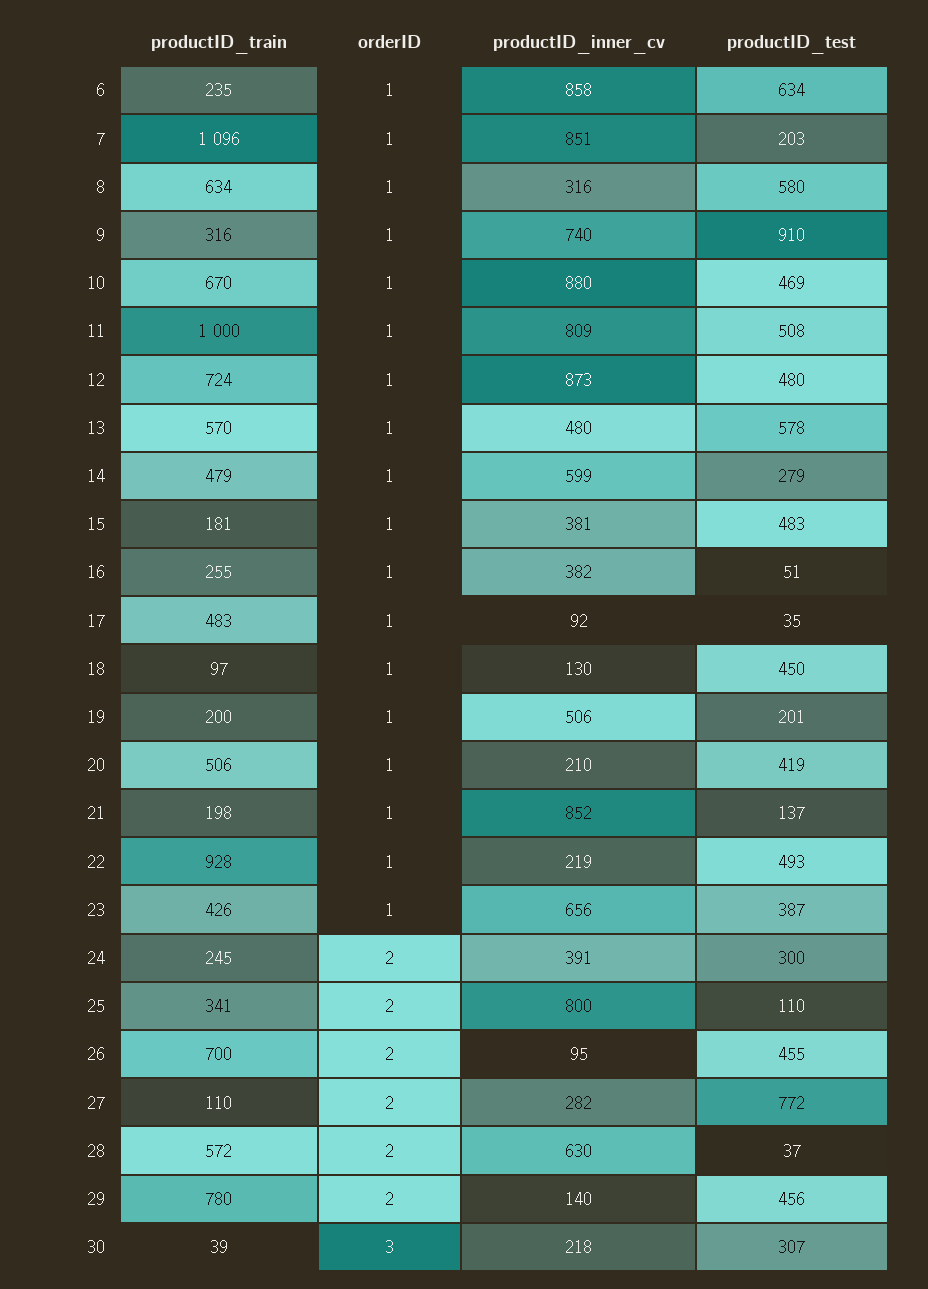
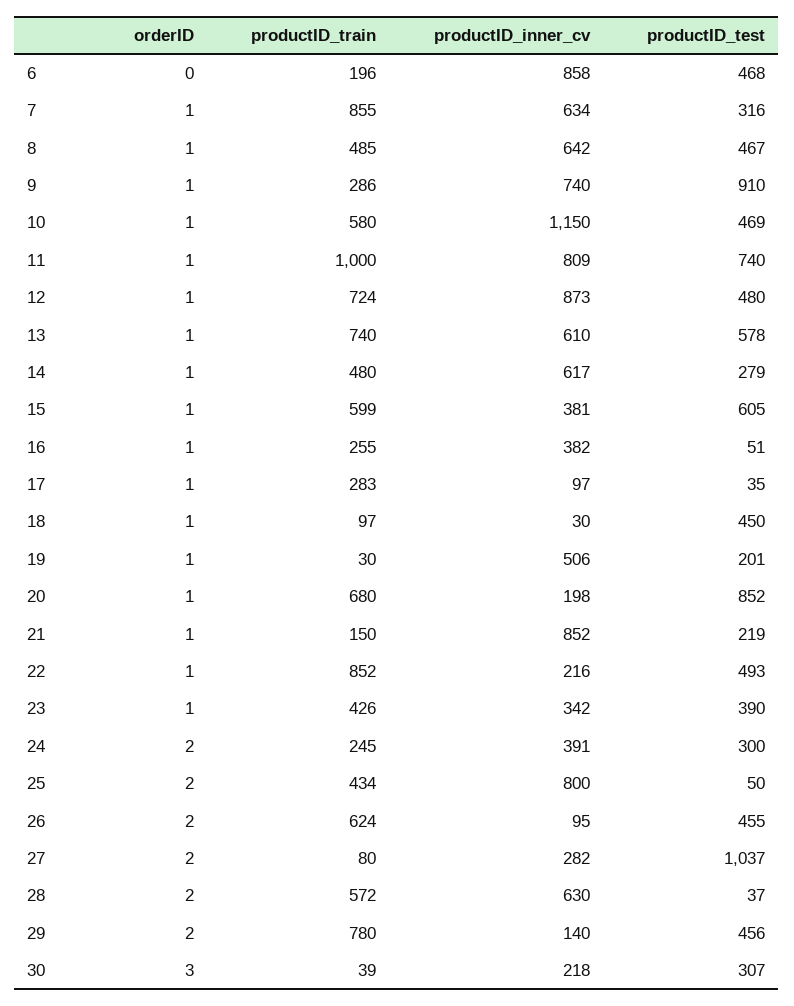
  {
    "productID_train": {
-     "6": 235,
+     "6": 196,
-     "7": 1096,
+     "7": 855,
-     "8": 634,
+     "8": 485,
-     "9": 316,
+     "9": 286,
-     "10": 670,
+     "10": 580,
      "11": 1000,
      "12": 724,
-     "13": 570,
+     "13": 740,
-     "14": 479,
+     "14": 480,
-     "15": 181,
+     "15": 599,
      "16": 255,
-     "17": 483,
+     "17": 283,
      "18": 97,
-     "19": 200,
+     "19": 30,
-     "20": 506,
+     "20": 680,
-     "21": 198,
+     "21": 150,
-     "22": 928,
+     "22": 852,
      "23": 426,
      "24": 245,
-     "25": 341,
+     "25": 434,
-     "26": 700,
+     "26": 624,
-     "27": 110,
+     "27": 80,
      "28": 572,
      "29": 780,
      "30": 39
    },
    "orderID": {
-     "6": 1,
+     "6": 0,
      "7": 1,
      "8": 1,
      "9": 1,
      "10": 1,
      "11": 1,
      "12": 1,
      "13": 1,
      "14": 1,
      "15": 1,
      "16": 1,
      "17": 1,
      "18": 1,
      "19": 1,
      "20": 1,
      "21": 1,
      "22": 1,
      "23": 1,
      "24": 2,
      "25": 2,
      "26": 2,
      "27": 2,
      "28": 2,
      "29": 2,
      "30": 3
    },
    "productID_inner_cv": {
      "6": 858,
-     "7": 851,
+     "7": 634,
-     "8": 316,
+     "8": 642,
      "9": 740,
-     "10": 880,
+     "10": 1150,
      "11": 809,
      "12": 873,
-     "13": 480,
+     "13": 610,
-     "14": 599,
+     "14": 617,
      "15": 381,
      "16": 382,
-     "17": 92,
+     "17": 97,
-     "18": 130,
+     "18": 30,
      "19": 506,
-     "20": 210,
+     "20": 198,
      "21": 852,
-     "22": 219,
+     "22": 216,
-     "23": 656,
+     "23": 342,
      "24": 391,
      "25": 800,
      "26": 95,
      "27": 282,
      "28": 630,
      "29": 140,
      "30": 218
    },
    "productID_test": {
-     "6": 634,
+     "6": 468,
-     "7": 203,
+     "7": 316,
-     "8": 580,
+     "8": 467,
      "9": 910,
      "10": 469,
-     "11": 508,
+     "11": 740,
      "12": 480,
      "13": 578,
      "14": 279,
-     "15": 483,
+     "15": 605,
      "16": 51,
      "17": 35,
      "18": 450,
      "19": 201,
-     "20": 419,
+     "20": 852,
-     "21": 137,
+     "21": 219,
      "22": 493,
-     "23": 387,
+     "23": 390,
      "24": 300,
-     "25": 110,
+     "25": 50,
      "26": 455,
-     "27": 772,
+     "27": 1037,
      "28": 37,
      "29": 456,
      "30": 307
    }
  }

